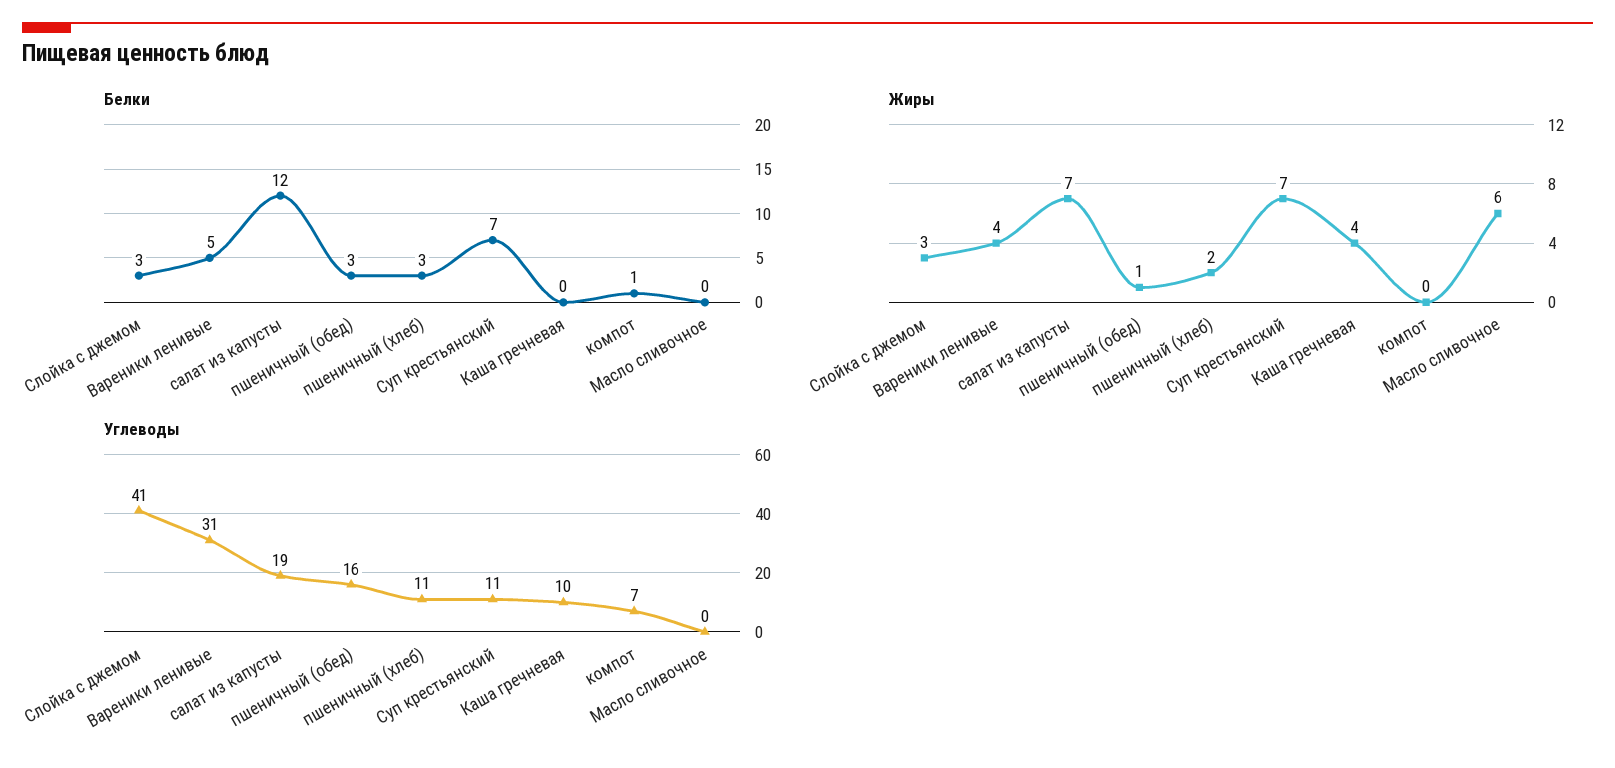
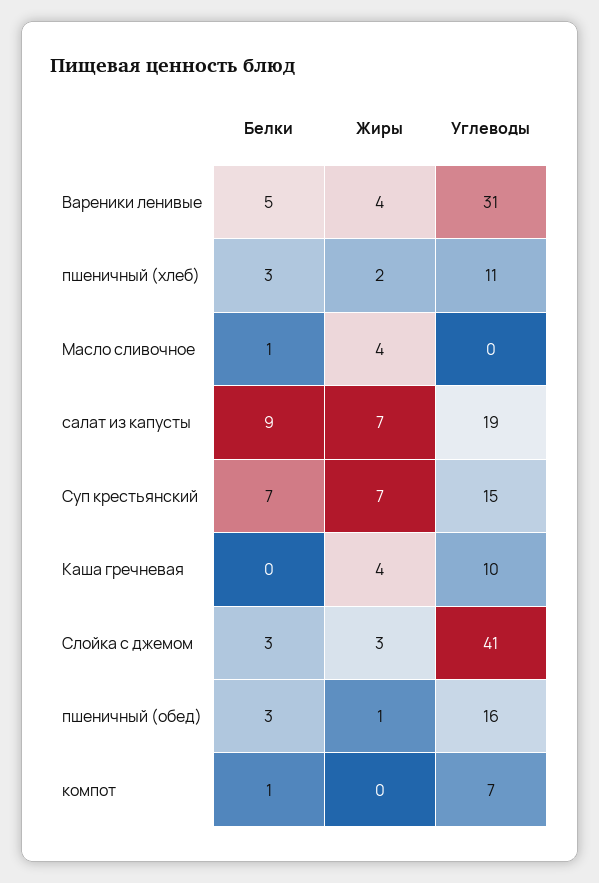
  {
    "Белки": {
      "Слойка с джемом": 3,
      "Вареники ленивые": 5,
-     "салат из капусты": 12,
+     "салат из капусты": 9,
      "пшеничный (обед)": 3,
      "пшеничный (хлеб)": 3,
      "Суп крестьянский": 7,
      "Каша гречневая": 0,
      "компот": 1,
-     "Масло сливочное": 0
+     "Масло сливочное": 1
    },
    "Жиры": {
      "Слойка с джемом": 3,
      "Вареники ленивые": 4,
      "салат из капусты": 7,
      "пшеничный (обед)": 1,
      "пшеничный (хлеб)": 2,
      "Суп крестьянский": 7,
      "Каша гречневая": 4,
      "компот": 0,
-     "Масло сливочное": 6
+     "Масло сливочное": 4
    },
    "Углеводы": {
      "Слойка с джемом": 41,
      "Вареники ленивые": 31,
      "салат из капусты": 19,
      "пшеничный (обед)": 16,
      "пшеничный (хлеб)": 11,
-     "Суп крестьянский": 11,
+     "Суп крестьянский": 15,
      "Каша гречневая": 10,
      "компот": 7,
      "Масло сливочное": 0
    }
  }

